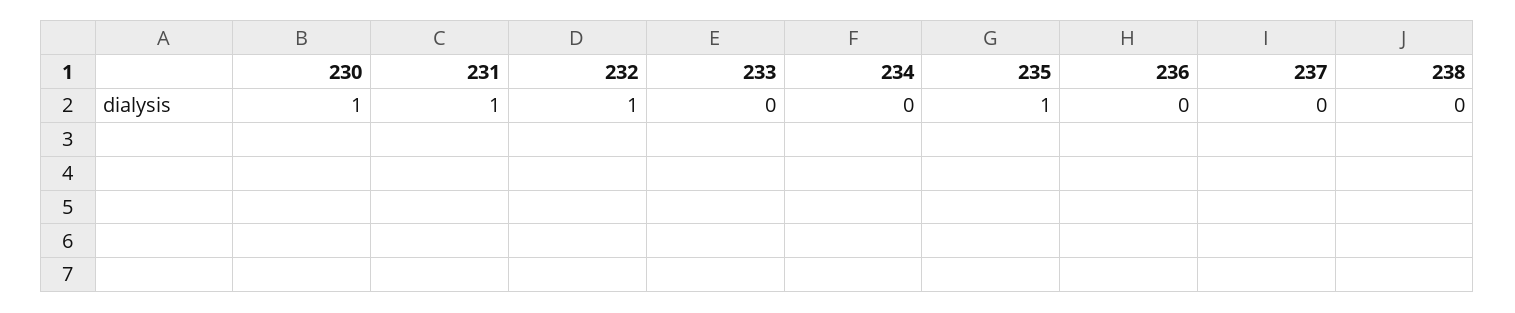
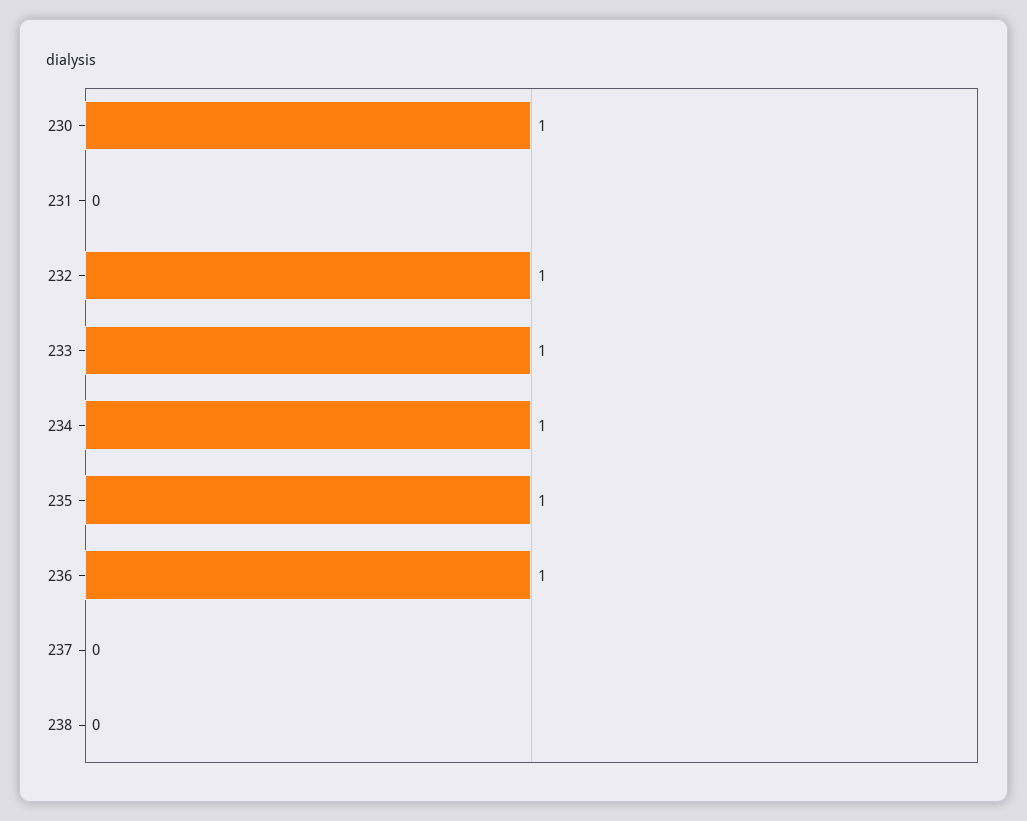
  {
    "230": 1,
-   "231": 1,
+   "231": 0,
    "232": 1,
-   "233": 0,
+   "233": 1,
-   "234": 0,
+   "234": 1,
    "235": 1,
-   "236": 0,
+   "236": 1,
    "237": 0,
    "238": 0
  }

